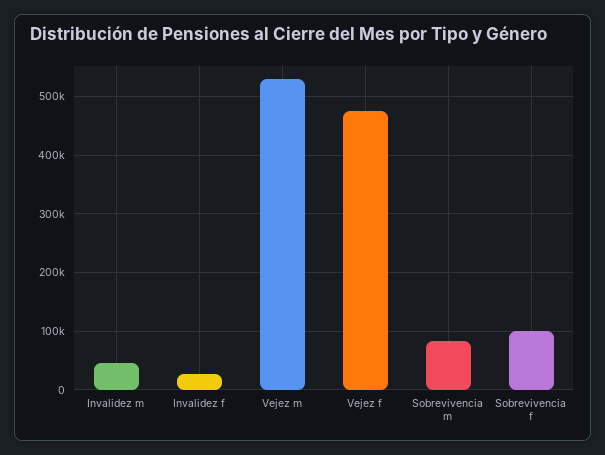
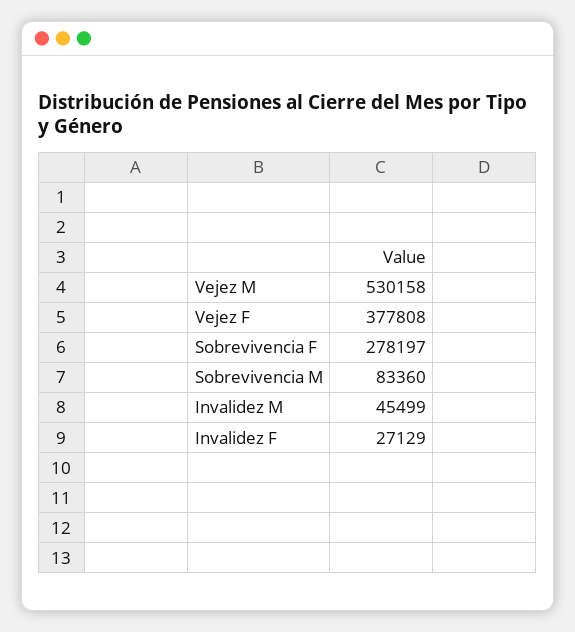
  {
    "Invalidez m": 45499,
    "Invalidez f": 27129,
    "Vejez m": 530158,
-   "Vejez f": 480000,
+   "Vejez f": 377808,
    "Sobrevivencia m": 83360,
-   "Sobrevivencia f": 100000
+   "Sobrevivencia f": 278197
  }

